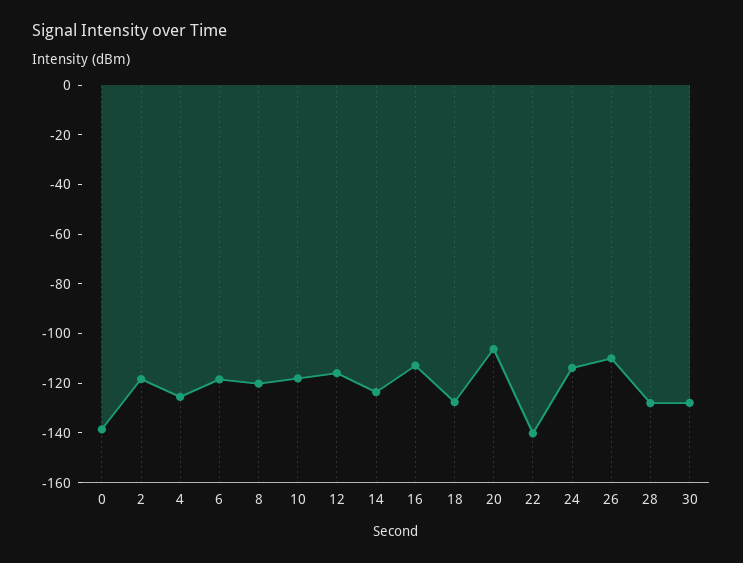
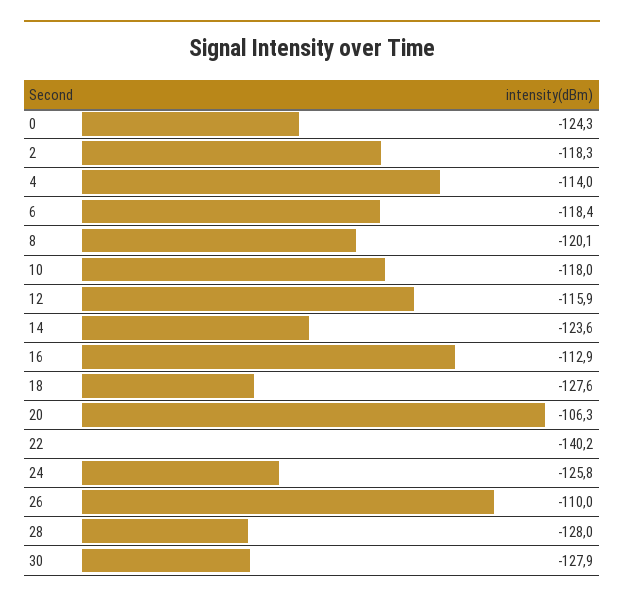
  {
-   "0": -140,
+   "0": -124.3,
    "2": -118.3,
-   "4": -125,
+   "4": -114,
    "6": -118.4,
    "8": -120.1,
    "10": -118,
    "12": -115.9,
    "14": -123.6,
    "16": -112.9,
    "18": -127.6,
    "20": -106.3,
    "22": -140.2,
-   "24": -115,
+   "24": -125.8,
    "26": -110,
    "28": -128,
    "30": -127.9
  }

